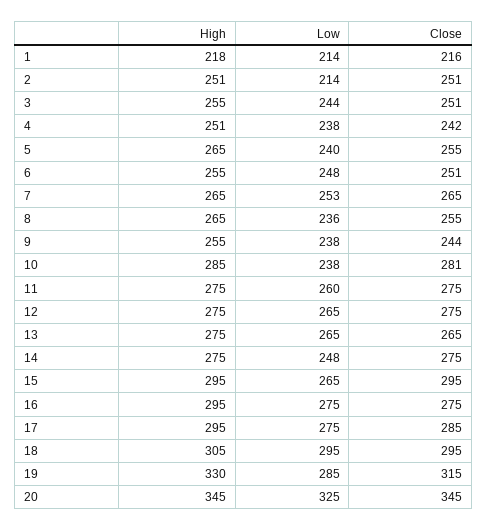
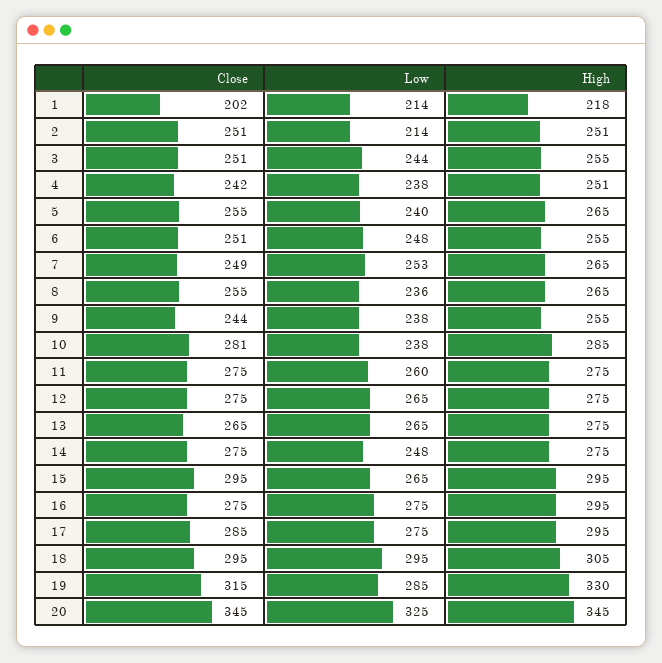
  {
    "High": {
      "1": 218,
      "2": 251,
      "3": 255,
      "4": 251,
      "5": 265,
      "6": 255,
      "7": 265,
      "8": 265,
      "9": 255,
      "10": 285,
      "11": 275,
      "12": 275,
      "13": 275,
      "14": 275,
      "15": 295,
      "16": 295,
      "17": 295,
      "18": 305,
      "19": 330,
      "20": 345
    },
    "Low": {
      "1": 214,
      "2": 214,
      "3": 244,
      "4": 238,
      "5": 240,
      "6": 248,
      "7": 253,
      "8": 236,
      "9": 238,
      "10": 238,
      "11": 260,
      "12": 265,
      "13": 265,
      "14": 248,
      "15": 265,
      "16": 275,
      "17": 275,
      "18": 295,
      "19": 285,
      "20": 325
    },
    "Close": {
-     "1": 216,
+     "1": 202,
      "2": 251,
      "3": 251,
      "4": 242,
      "5": 255,
      "6": 251,
-     "7": 265,
+     "7": 249,
      "8": 255,
      "9": 244,
      "10": 281,
      "11": 275,
      "12": 275,
      "13": 265,
      "14": 275,
      "15": 295,
      "16": 275,
      "17": 285,
      "18": 295,
      "19": 315,
      "20": 345
    }
  }

